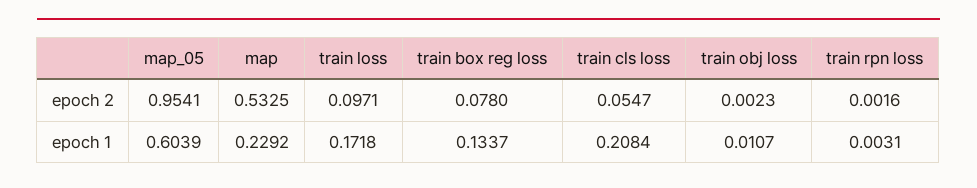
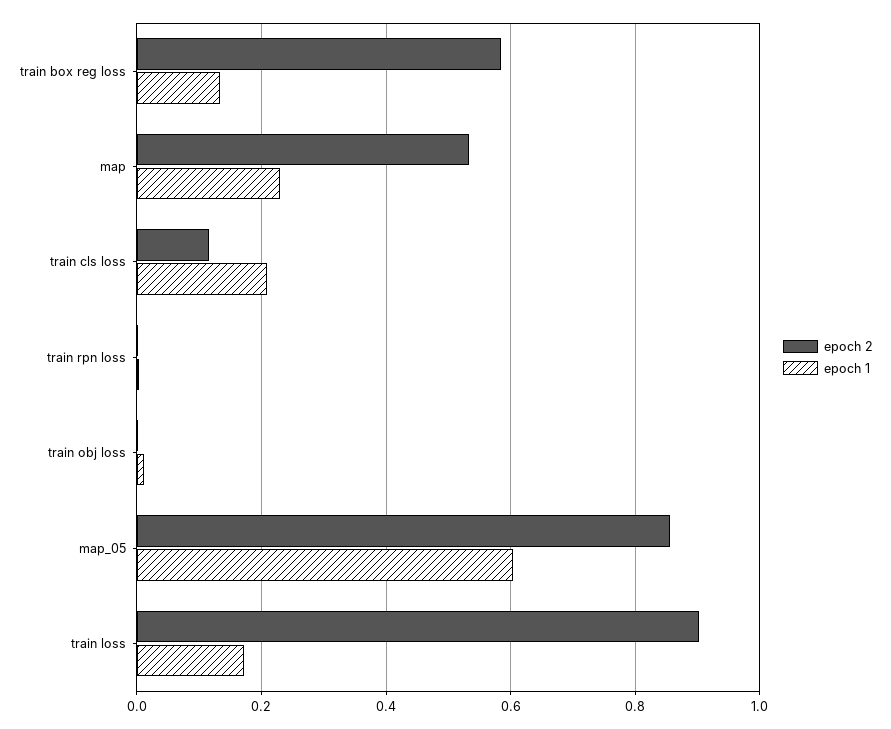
  {
    "epoch 2": {
-     "map_05": 0.9541,
+     "map_05": 0.86,
      "map": 0.5325,
-     "train loss": 0.0971,
+     "train loss": 0.9,
-     "train box reg loss": 0.078,
+     "train box reg loss": 0.58,
-     "train cls loss": 0.0547,
+     "train cls loss": 0.12,
      "train obj loss": 0.0023,
      "train rpn loss": 0.0016
    },
    "epoch 1": {
      "map_05": 0.6039,
      "map": 0.2292,
      "train loss": 0.1718,
      "train box reg loss": 0.1337,
      "train cls loss": 0.2084,
      "train obj loss": 0.0107,
      "train rpn loss": 0.0031
    }
  }

